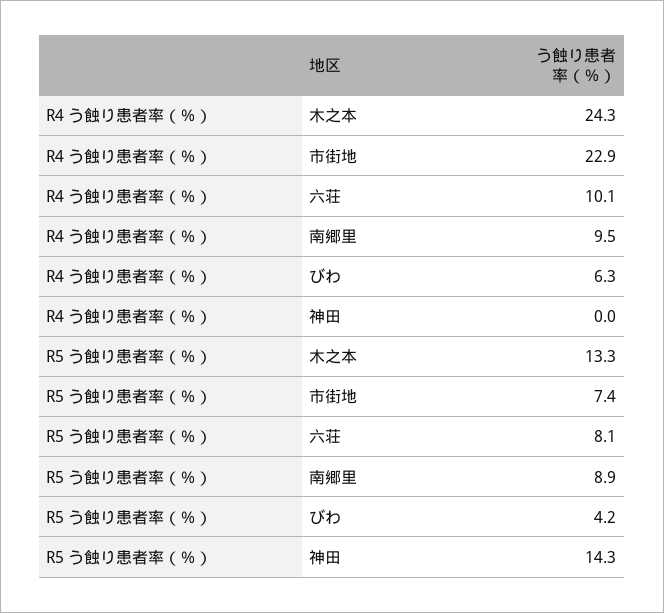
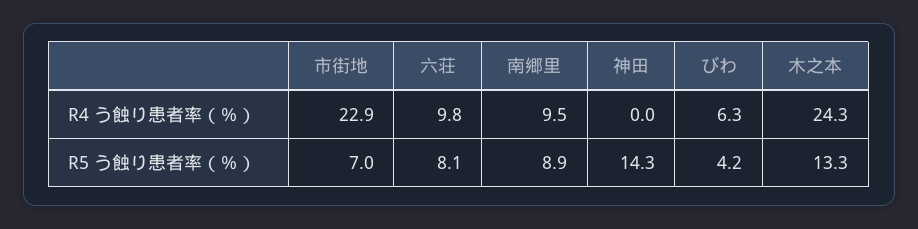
  {
    "R4 う蝕り患者率（％）": {
      "木之本": 24.3,
      "市街地": 22.9,
-     "六荘": 10.1,
+     "六荘": 9.8,
      "南郷里": 9.5,
      "びわ": 6.3,
      "神田": 0
    },
    "R5 う蝕り患者率（％）": {
      "木之本": 13.3,
-     "市街地": 7.4,
+     "市街地": 7,
      "六荘": 8.1,
      "南郷里": 8.9,
      "びわ": 4.2,
      "神田": 14.3
    }
  }

